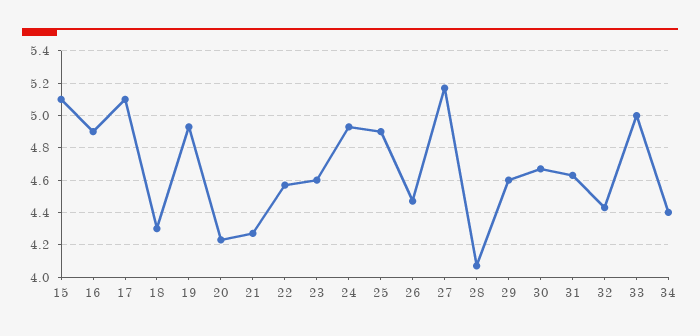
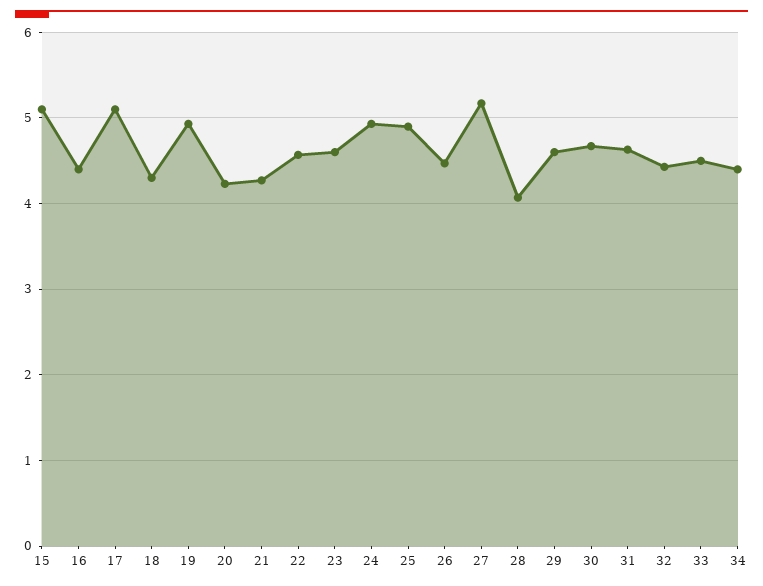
  {
    "15": 5.1,
-   "16": 4.9,
+   "16": 4.4,
    "17": 5.1,
    "18": 4.3,
    "19": 4.95,
    "20": 4.25,
    "21": 4.25,
    "22": 4.55,
    "23": 4.6,
    "24": 4.95,
    "25": 4.9,
    "26": 4.45,
    "27": 5.15,
    "28": 4.05,
    "29": 4.6,
    "30": 4.65,
    "31": 4.65,
    "32": 4.45,
-   "33": 5,
+   "33": 4.5,
    "34": 4.4
  }

